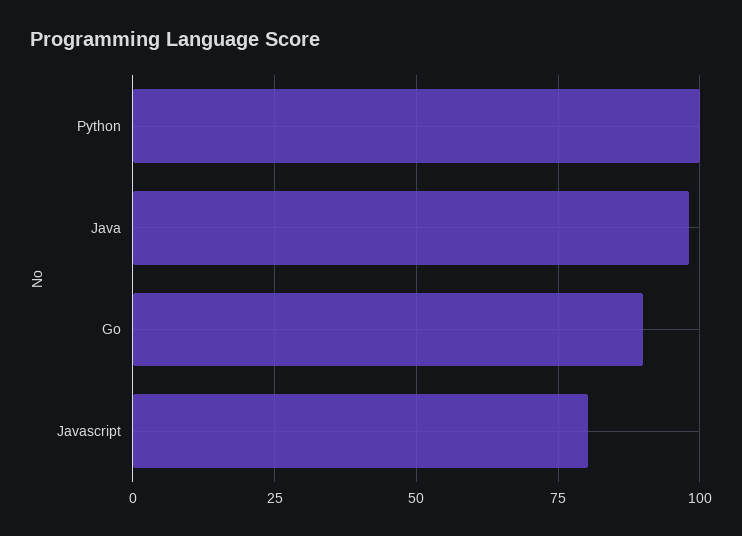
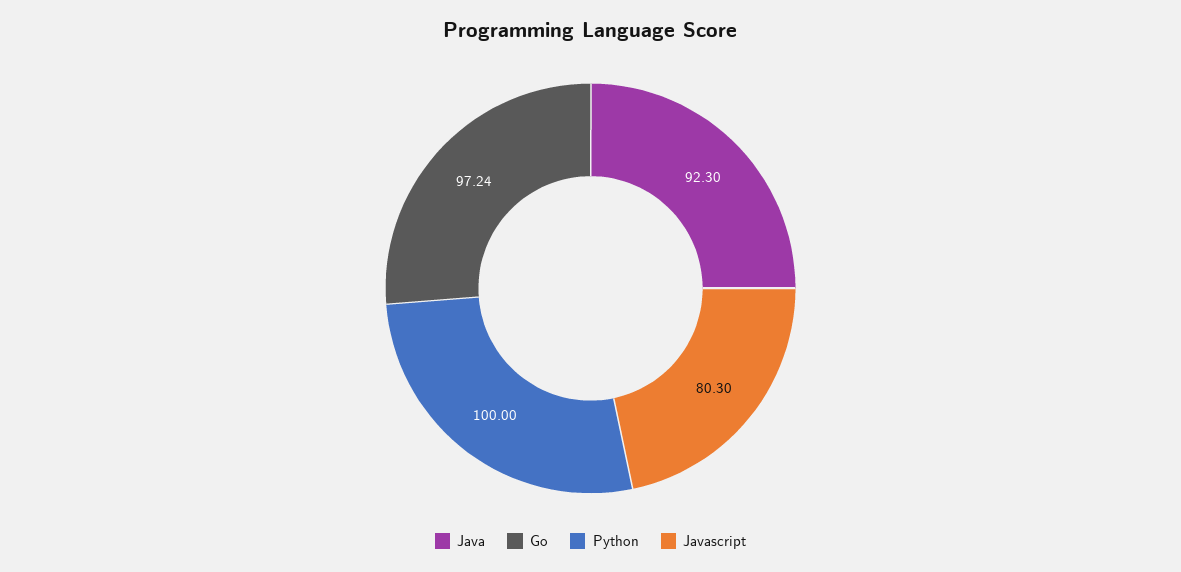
  {
    "Python": 100,
-   "Java": 97.5,
+   "Java": 92.3,
-   "Go": 90,
+   "Go": 97.24,
    "Javascript": 80.3
  }

